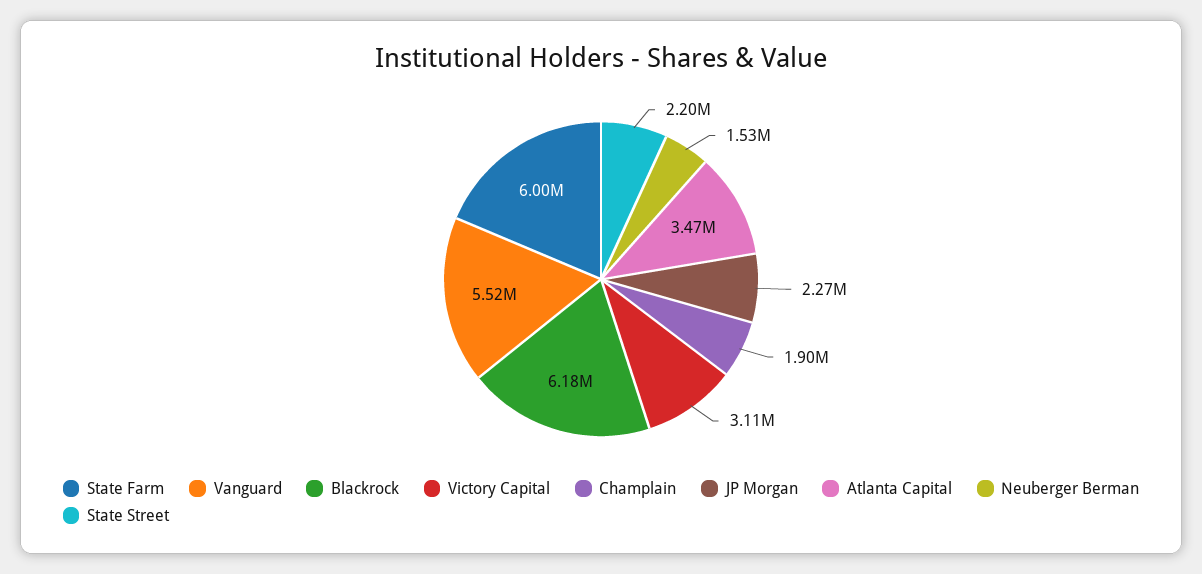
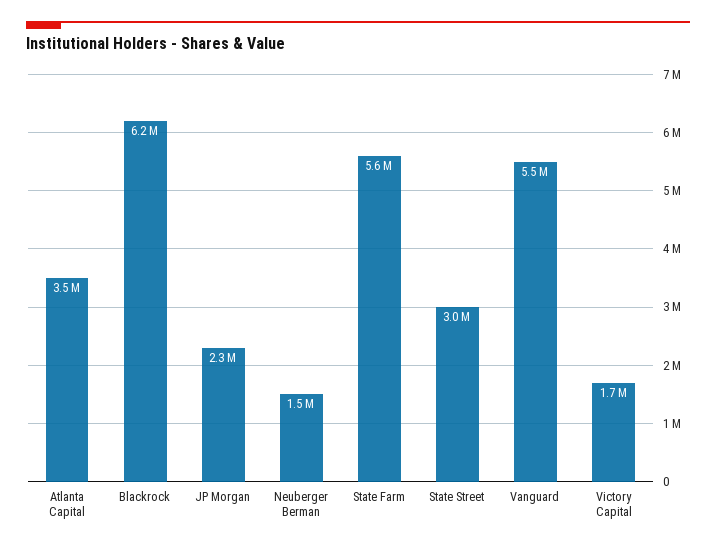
  {
-   "State Farm": 6000000,
+   "State Farm": 5600000,
    "Vanguard": 5520000,
    "Blackrock": 6180000,
-   "Victory Capital": 3110000,
+   "Victory Capital": 1700000,
-   "Champlain": 1900000,
    "JP Morgan": 2270000,
    "Atlanta Capital": 3470000,
    "Neuberger Berman": 1530000,
-   "State Street": 2200000
+   "State Street": 3000000
  }

